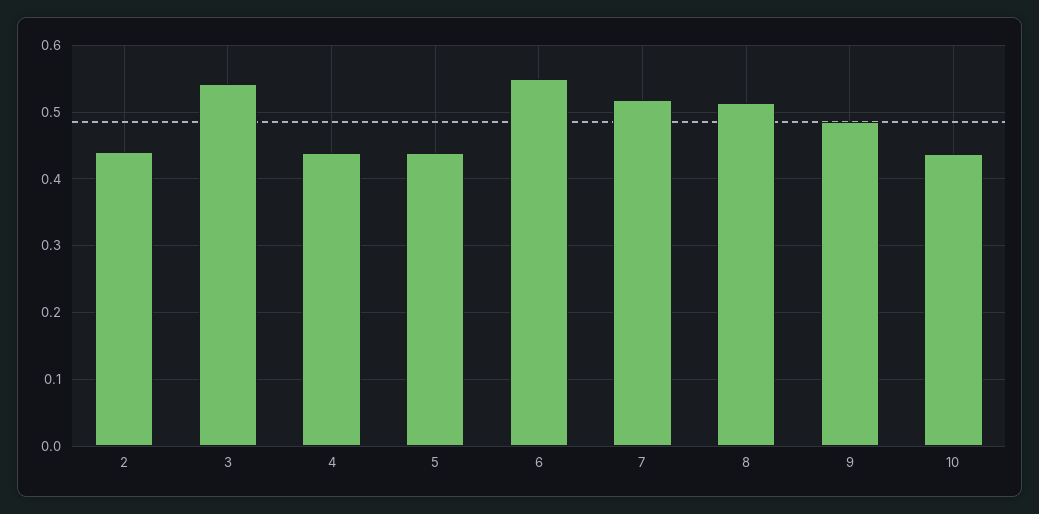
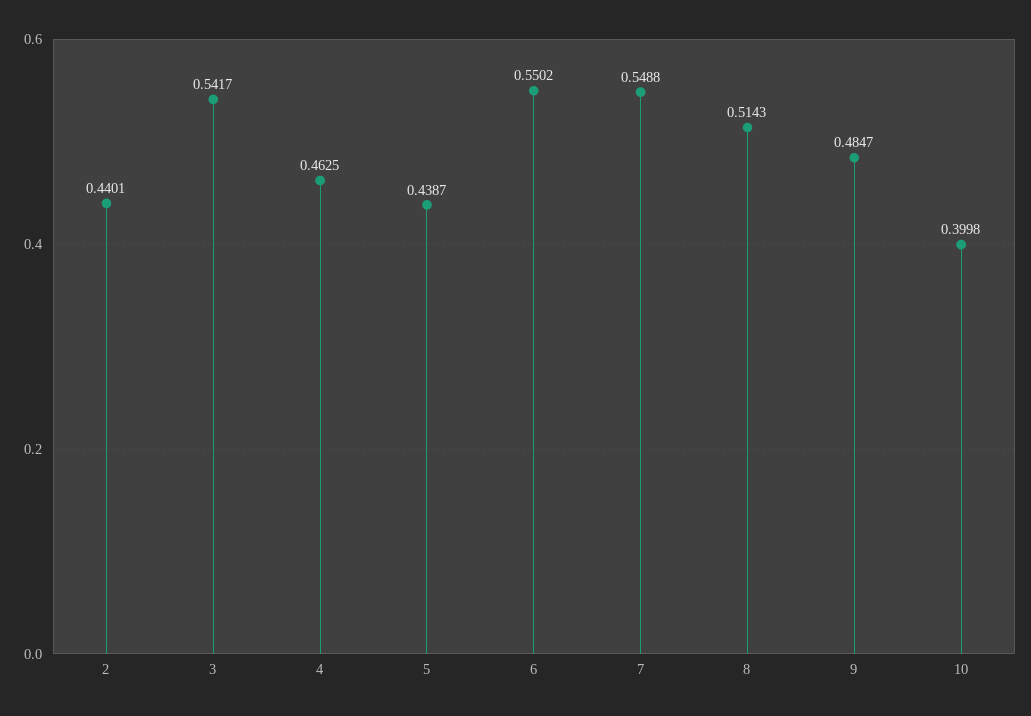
  {
    "2": 0.4401,
    "3": 0.5417,
-   "4": 0.44,
+   "4": 0.4625,
    "5": 0.4387,
    "6": 0.5502,
-   "7": 0.52,
+   "7": 0.5488,
    "8": 0.5143,
    "9": 0.4847,
-   "10": 0.44
+   "10": 0.3998
  }

